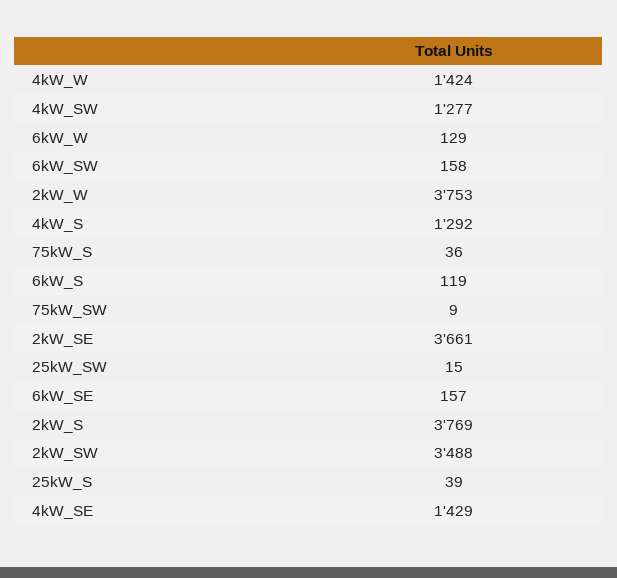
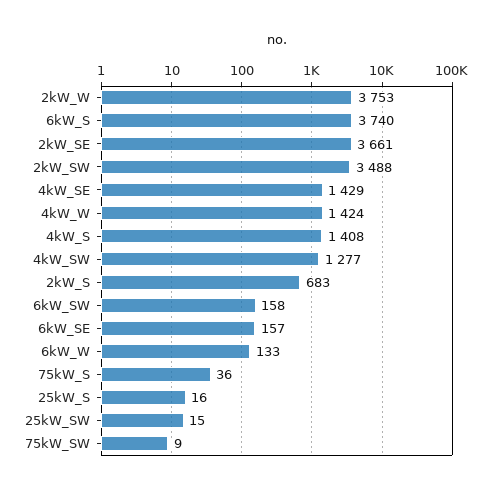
  {
    "4kW_W": 1424,
    "4kW_SW": 1277,
-   "6kW_W": 129,
+   "6kW_W": 133,
    "6kW_SW": 158,
    "2kW_W": 3753,
-   "4kW_S": 1292,
+   "4kW_S": 1408,
    "75kW_S": 36,
-   "6kW_S": 119,
+   "6kW_S": 3740,
    "75kW_SW": 9,
    "2kW_SE": 3661,
    "25kW_SW": 15,
    "6kW_SE": 157,
-   "2kW_S": 3769,
+   "2kW_S": 683,
    "2kW_SW": 3488,
-   "25kW_S": 39,
+   "25kW_S": 16,
    "4kW_SE": 1429
  }

